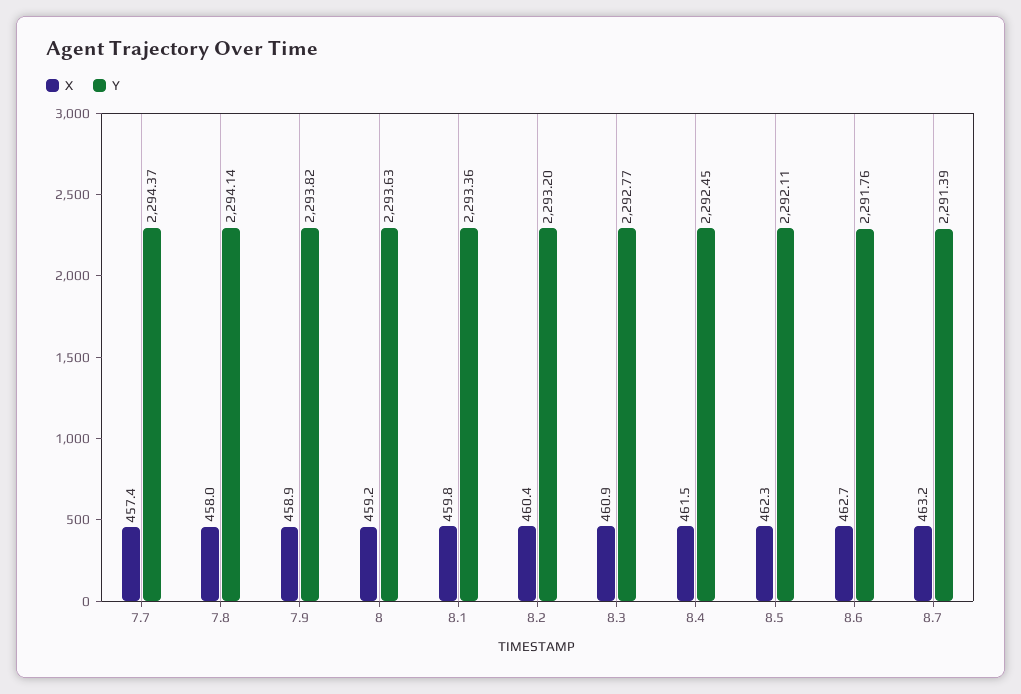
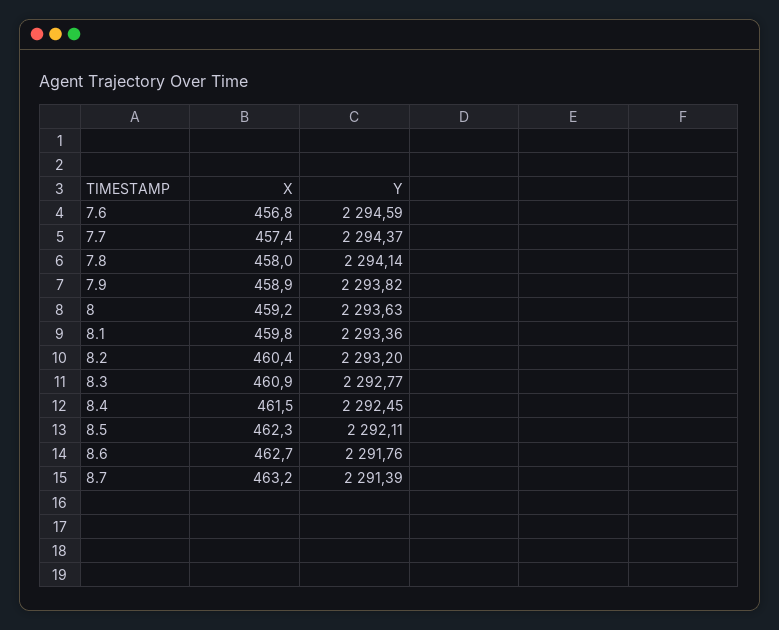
  {
    "X": {
      "7.7": 457.4,
      "7.8": 458,
      "7.9": 458.9,
      "8": 459.2,
      "8.1": 459.8,
      "8.2": 460.4,
      "8.3": 460.9,
      "8.4": 461.5,
      "8.5": 462.3,
      "8.6": 462.7,
-     "8.7": 463.2
+     "8.7": 463.2,
+     "7.6": 456.8
    },
    "Y": {
      "7.7": 2294.37,
      "7.8": 2294.14,
      "7.9": 2293.82,
      "8": 2293.63,
      "8.1": 2293.36,
      "8.2": 2293.2,
      "8.3": 2292.77,
      "8.4": 2292.45,
      "8.5": 2292.11,
      "8.6": 2291.76,
-     "8.7": 2291.39
+     "8.7": 2291.39,
+     "7.6": 2294.59
    }
  }

